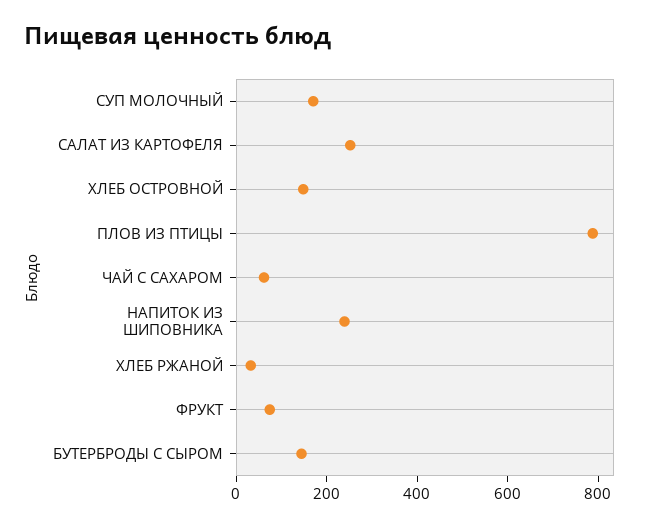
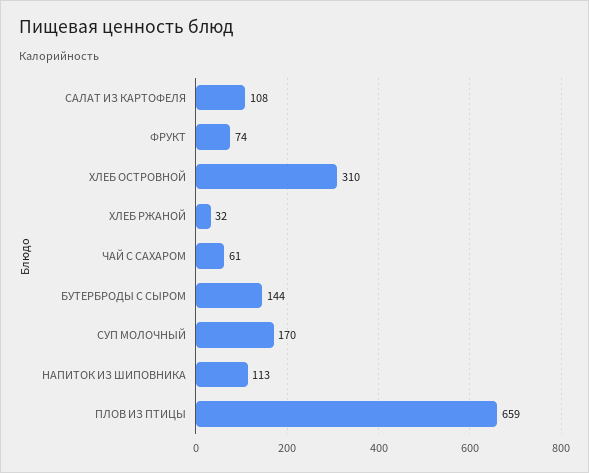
  {
    "СУП МОЛОЧНЫЙ": 170,
-   "САЛАТ ИЗ КАРТОФЕЛЯ": 250,
+   "САЛАТ ИЗ КАРТОФЕЛЯ": 108,
-   "ХЛЕБ ОСТРОВНОЙ": 150,
+   "ХЛЕБ ОСТРОВНОЙ": 310,
-   "ПЛОВ ИЗ ПТИЦЫ": 800,
+   "ПЛОВ ИЗ ПТИЦЫ": 659,
    "ЧАЙ С САХАРОМ": 61,
-   "НАПИТОК ИЗ ШИПОВНИКА": 250,
+   "НАПИТОК ИЗ ШИПОВНИКА": 113,
    "ХЛЕБ РЖАНОЙ": 32,
    "ФРУКТ": 74,
    "БУТЕРБРОДЫ С СЫРОМ": 144
  }

